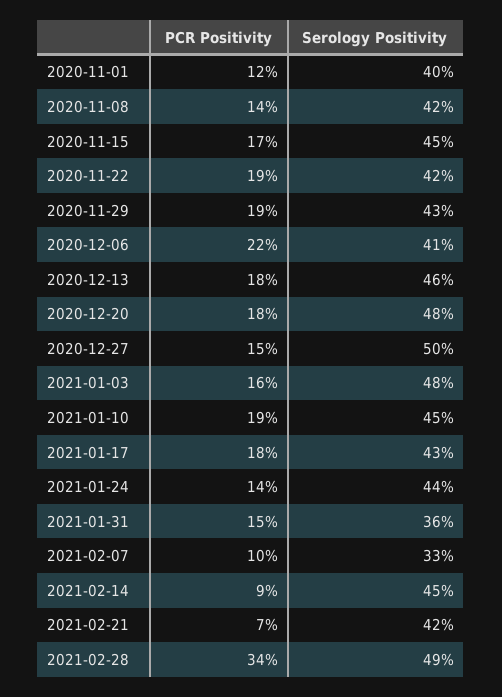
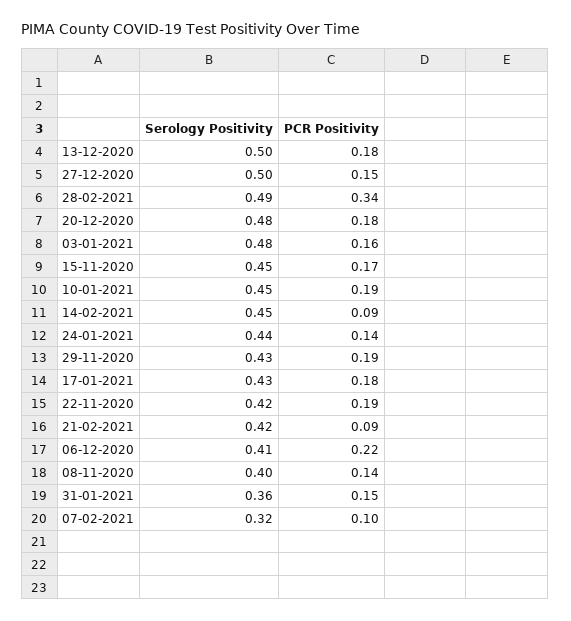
  {
    "PCR Positivity": {
-     "2020-11-01": 0.12,
      "2020-11-08": 0.14,
      "2020-11-15": 0.17,
      "2020-11-22": 0.19,
      "2020-11-29": 0.19,
      "2020-12-06": 0.22,
      "2020-12-13": 0.18,
      "2020-12-20": 0.18,
      "2020-12-27": 0.15,
      "2021-01-03": 0.16,
      "2021-01-10": 0.19,
      "2021-01-17": 0.18,
      "2021-01-24": 0.14,
      "2021-01-31": 0.15,
      "2021-02-07": 0.1,
      "2021-02-14": 0.09,
-     "2021-02-21": 0.07,
+     "2021-02-21": 0.09,
      "2021-02-28": 0.34
    },
    "Serology Positivity": {
-     "2020-11-01": 0.4,
-     "2020-11-08": 0.42,
+     "2020-11-08": 0.4,
      "2020-11-15": 0.45,
      "2020-11-22": 0.42,
      "2020-11-29": 0.43,
      "2020-12-06": 0.41,
-     "2020-12-13": 0.46,
+     "2020-12-13": 0.5,
      "2020-12-20": 0.48,
      "2020-12-27": 0.5,
      "2021-01-03": 0.48,
      "2021-01-10": 0.45,
      "2021-01-17": 0.43,
      "2021-01-24": 0.44,
      "2021-01-31": 0.36,
-     "2021-02-07": 0.33,
+     "2021-02-07": 0.32,
      "2021-02-14": 0.45,
      "2021-02-21": 0.42,
      "2021-02-28": 0.49
    }
  }

